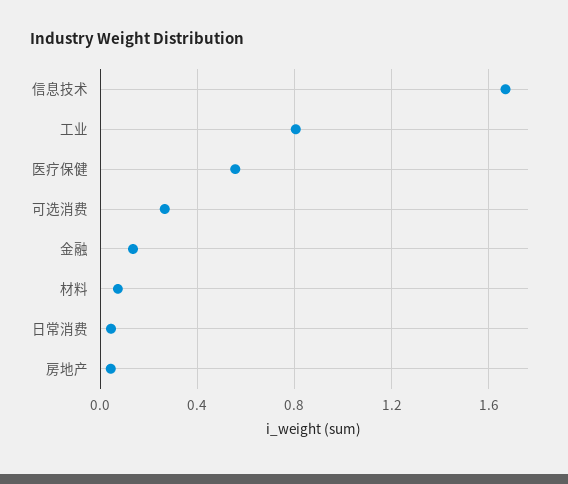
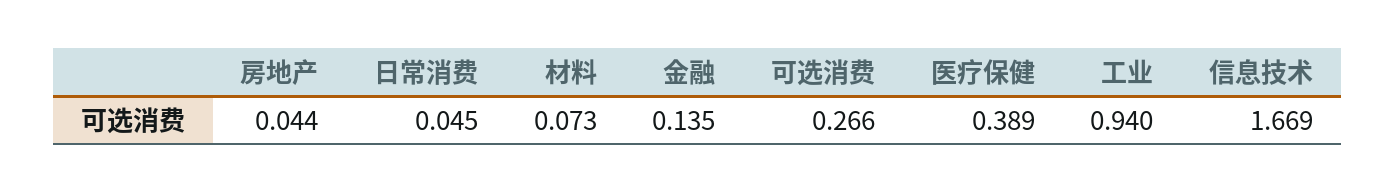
  {
    "信息技术": 1.669,
-   "工业": 0.8,
+   "工业": 0.94,
-   "医疗保健": 0.55,
+   "医疗保健": 0.389,
    "可选消费": 0.266,
    "金融": 0.135,
    "材料": 0.073,
    "日常消费": 0.045,
    "房地产": 0.044
  }

